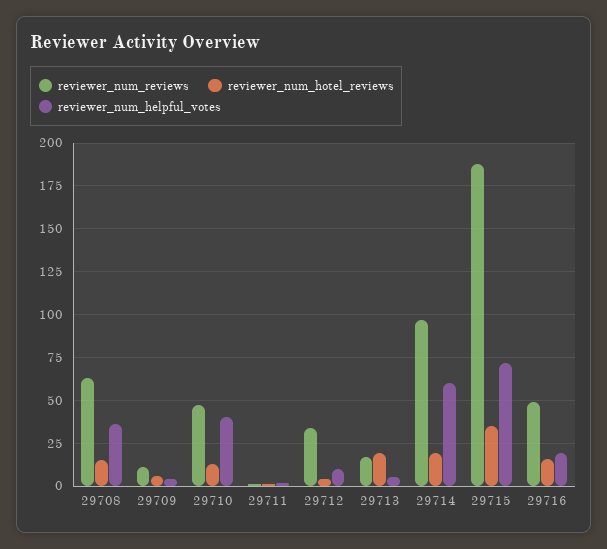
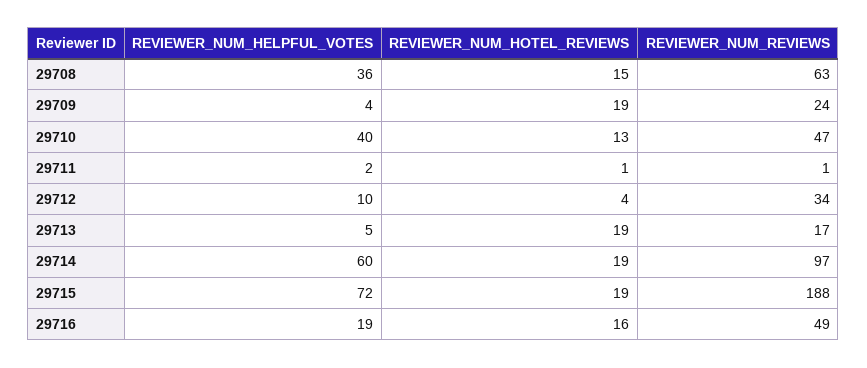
  {
    "reviewer_num_reviews": {
      "29708": 63,
-     "29709": 10,
+     "29709": 24,
      "29710": 47,
      "29711": 1,
      "29712": 34,
      "29713": 17,
      "29714": 97,
      "29715": 188,
      "29716": 49
    },
    "reviewer_num_hotel_reviews": {
      "29708": 15,
-     "29709": 5,
+     "29709": 19,
      "29710": 13,
      "29711": 1,
      "29712": 4,
      "29713": 19,
      "29714": 19,
-     "29715": 35,
+     "29715": 19,
      "29716": 16
    },
    "reviewer_num_helpful_votes": {
      "29708": 36,
      "29709": 4,
      "29710": 40,
      "29711": 2,
      "29712": 10,
      "29713": 5,
      "29714": 60,
      "29715": 72,
      "29716": 19
    }
  }

